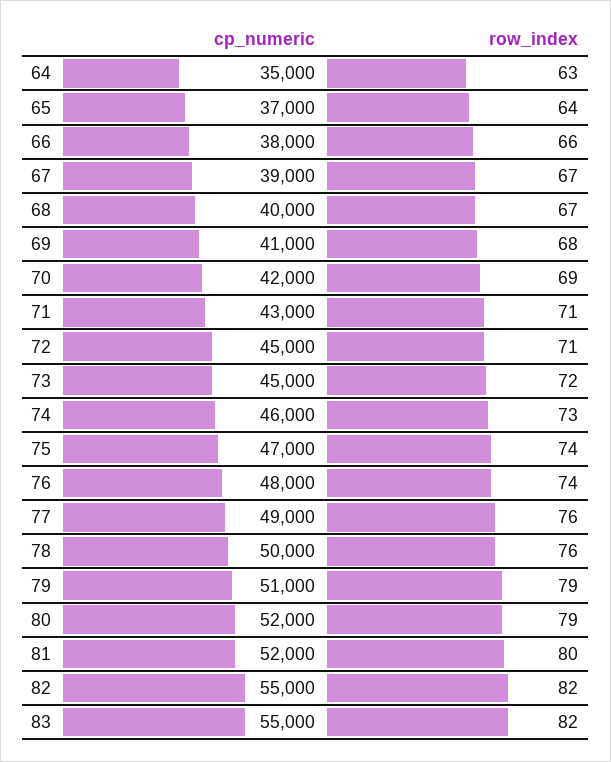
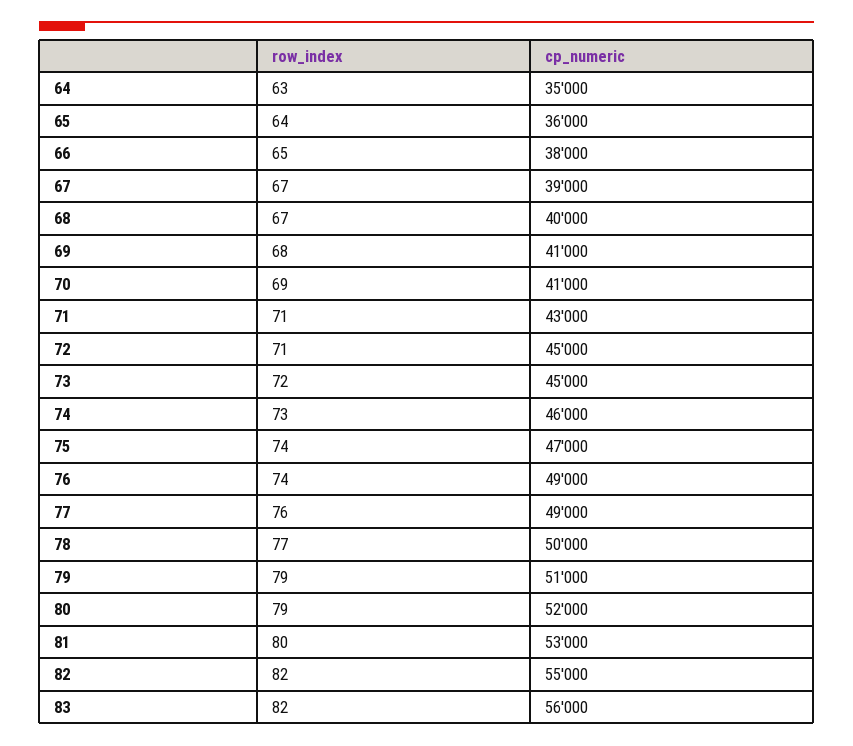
  {
    "cp_numeric": {
      "64": 35000,
-     "65": 37000,
+     "65": 36000,
      "66": 38000,
      "67": 39000,
      "68": 40000,
      "69": 41000,
-     "70": 42000,
+     "70": 41000,
      "71": 43000,
      "72": 45000,
      "73": 45000,
      "74": 46000,
      "75": 47000,
-     "76": 48000,
+     "76": 49000,
      "77": 49000,
      "78": 50000,
      "79": 51000,
      "80": 52000,
-     "81": 52000,
+     "81": 53000,
      "82": 55000,
-     "83": 55000
+     "83": 56000
    },
    "row_index": {
      "64": 63,
      "65": 64,
-     "66": 66,
+     "66": 65,
      "67": 67,
      "68": 67,
      "69": 68,
      "70": 69,
      "71": 71,
      "72": 71,
      "73": 72,
      "74": 73,
      "75": 74,
      "76": 74,
      "77": 76,
-     "78": 76,
+     "78": 77,
      "79": 79,
      "80": 79,
      "81": 80,
      "82": 82,
      "83": 82
    }
  }

